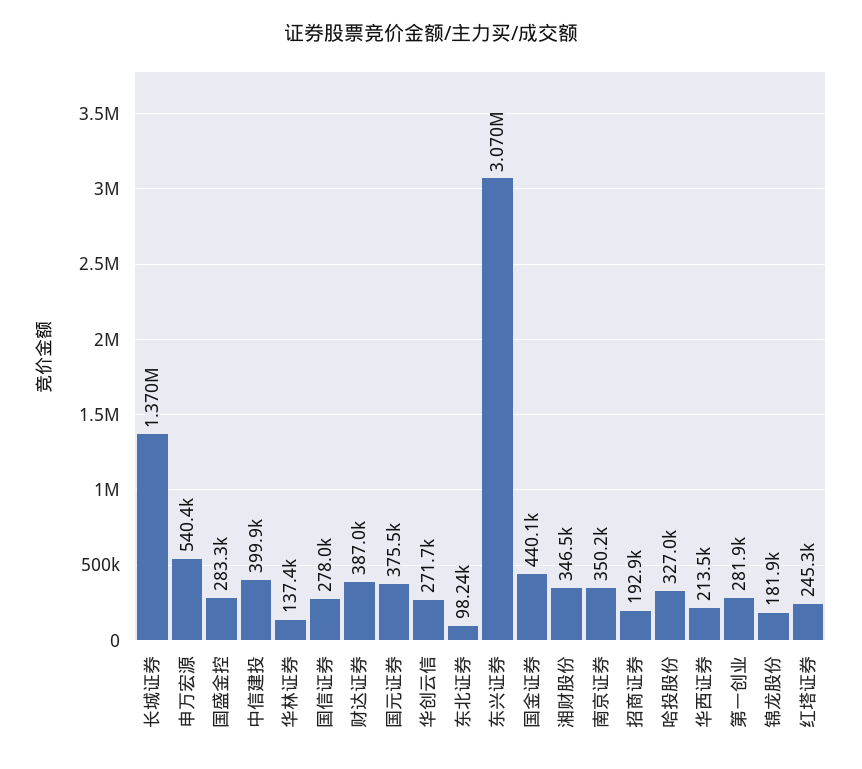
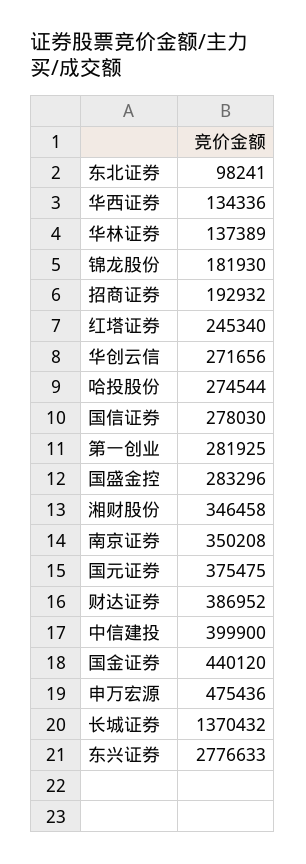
  {
    "长城证券": 1370432,
-   "申万宏源": 540400,
+   "申万宏源": 475436,
    "国盛金控": 283296,
    "中信建投": 399900,
    "华林证券": 137389,
    "国信证券": 278030,
    "财达证券": 386952,
    "国元证券": 375475,
    "华创云信": 271656,
    "东北证券": 98241,
-   "东兴证券": 3070000,
+   "东兴证券": 2776633,
    "国金证券": 440120,
    "湘财股份": 346458,
    "南京证券": 350208,
    "招商证券": 192932,
-   "哈投股份": 327000,
+   "哈投股份": 274544,
-   "华西证券": 213500,
+   "华西证券": 134336,
    "第一创业": 281925,
    "锦龙股份": 181930,
    "红塔证券": 245340
  }

